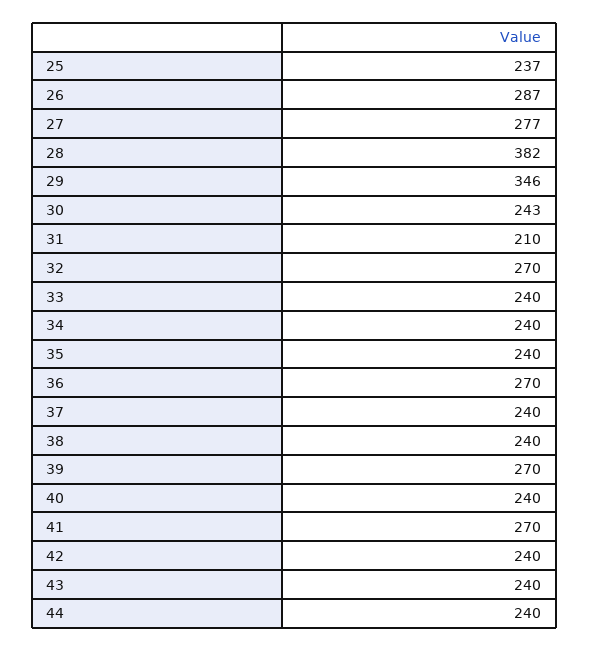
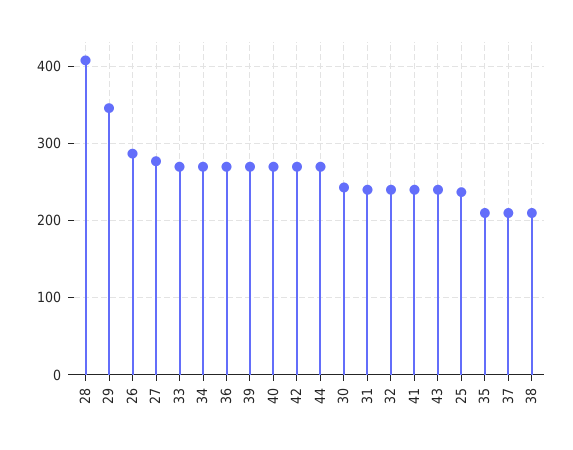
  {
    "25": 237,
    "26": 287,
    "27": 277,
-   "28": 382,
+   "28": 410,
    "29": 346,
    "30": 243,
-   "31": 210,
+   "31": 240,
-   "32": 270,
+   "32": 240,
-   "33": 240,
+   "33": 270,
-   "34": 240,
+   "34": 270,
-   "35": 240,
+   "35": 210,
    "36": 270,
-   "37": 240,
+   "37": 210,
-   "38": 240,
+   "38": 210,
    "39": 270,
-   "40": 240,
+   "40": 270,
-   "41": 270,
+   "41": 240,
-   "42": 240,
+   "42": 270,
    "43": 240,
-   "44": 240
+   "44": 270
  }

